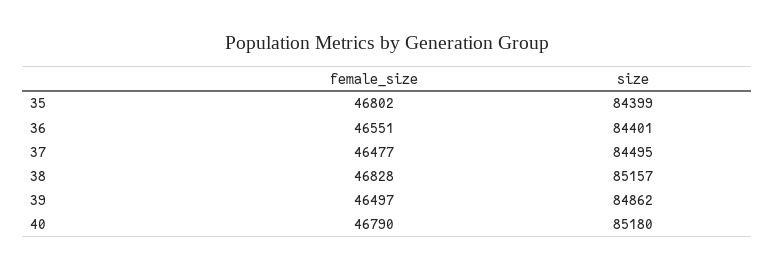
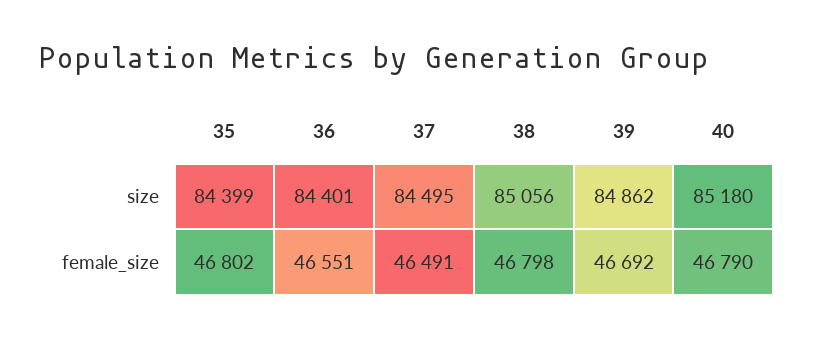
  {
    "female_size": {
      "35": 46802,
      "36": 46551,
-     "37": 46477,
+     "37": 46491,
-     "38": 46828,
+     "38": 46798,
-     "39": 46497,
+     "39": 46692,
      "40": 46790
    },
    "size": {
      "35": 84399,
      "36": 84401,
      "37": 84495,
-     "38": 85157,
+     "38": 85056,
      "39": 84862,
      "40": 85180
    }
  }

